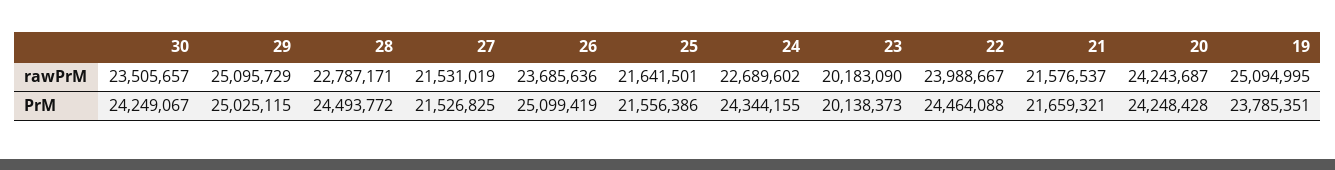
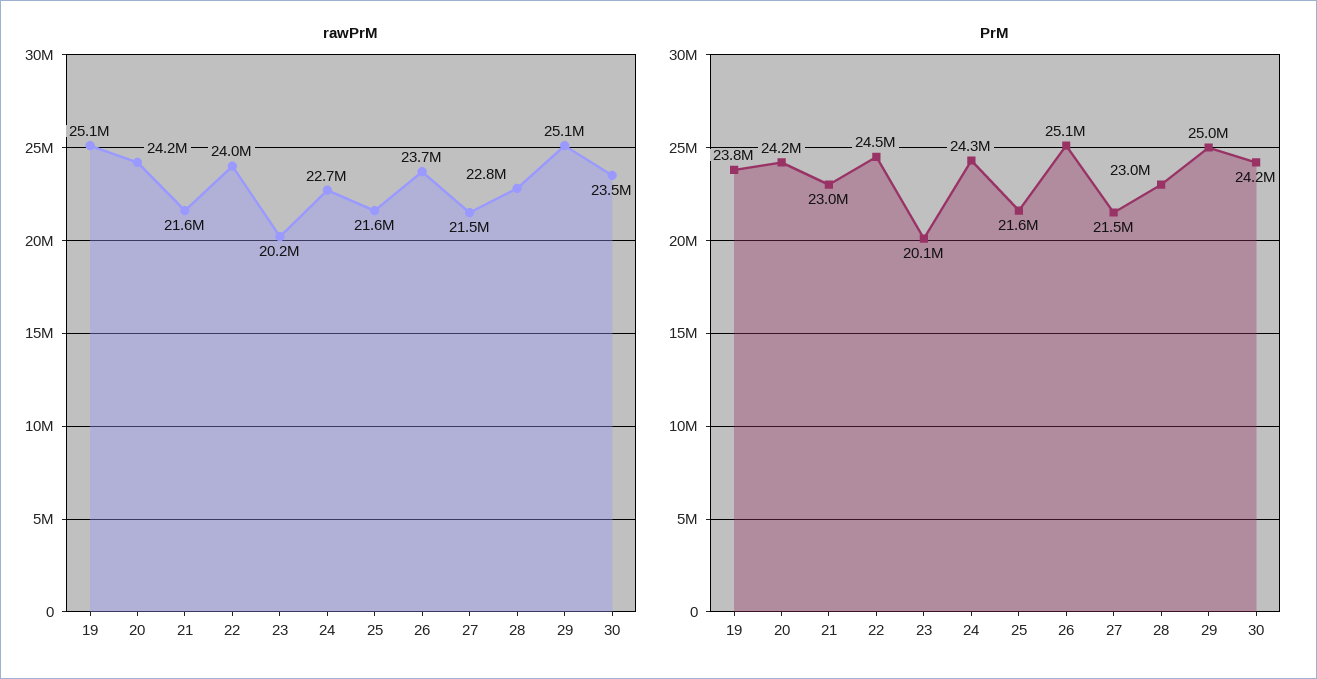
  {
    "rawPrM": {
      "30": 23505657,
      "29": 25095729,
      "28": 22787171,
      "27": 21531019,
      "26": 23685636,
      "25": 21641501,
      "24": 22689602,
      "23": 20183090,
      "22": 23988667,
      "21": 21576537,
      "20": 24243687,
      "19": 25094995
    },
    "PrM": {
      "30": 24249067,
      "29": 25025115,
-     "28": 24493772,
+     "28": 23000000,
      "27": 21526825,
      "26": 25099419,
      "25": 21556386,
      "24": 24344155,
      "23": 20138373,
      "22": 24464088,
-     "21": 21659321,
+     "21": 23000000,
      "20": 24248428,
      "19": 23785351
    }
  }

